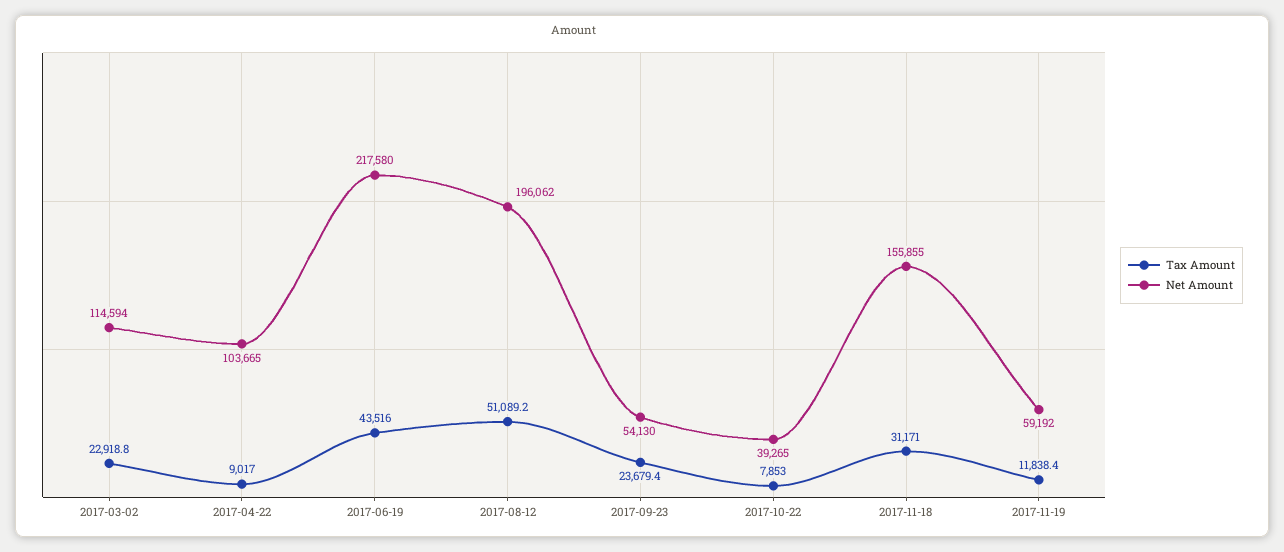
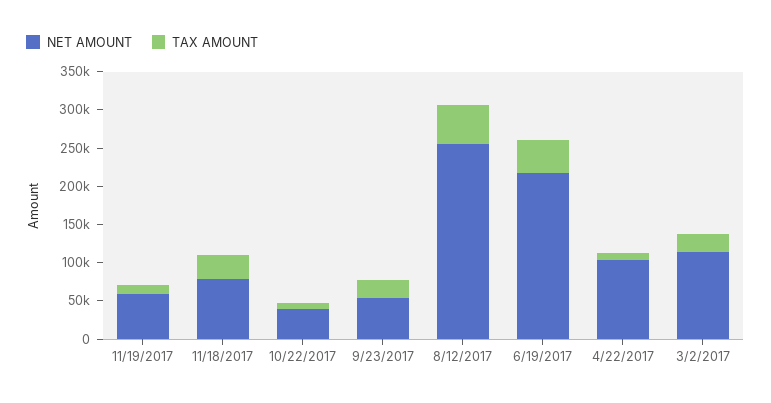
  {
    "Tax Amount": {
      "2017-03-02": 22918.8,
      "2017-04-22": 9017,
      "2017-06-19": 43516,
      "2017-08-12": 51089.2,
      "2017-09-23": 23679.4,
      "2017-10-22": 7853,
      "2017-11-18": 31171,
      "2017-11-19": 11838.4
    },
    "Net Amount": {
      "2017-03-02": 114594,
      "2017-04-22": 103665,
      "2017-06-19": 217580,
-     "2017-08-12": 196062,
+     "2017-08-12": 250000,
      "2017-09-23": 54130,
      "2017-10-22": 39265,
-     "2017-11-18": 155855,
+     "2017-11-18": 75000,
      "2017-11-19": 59192
    }
  }

